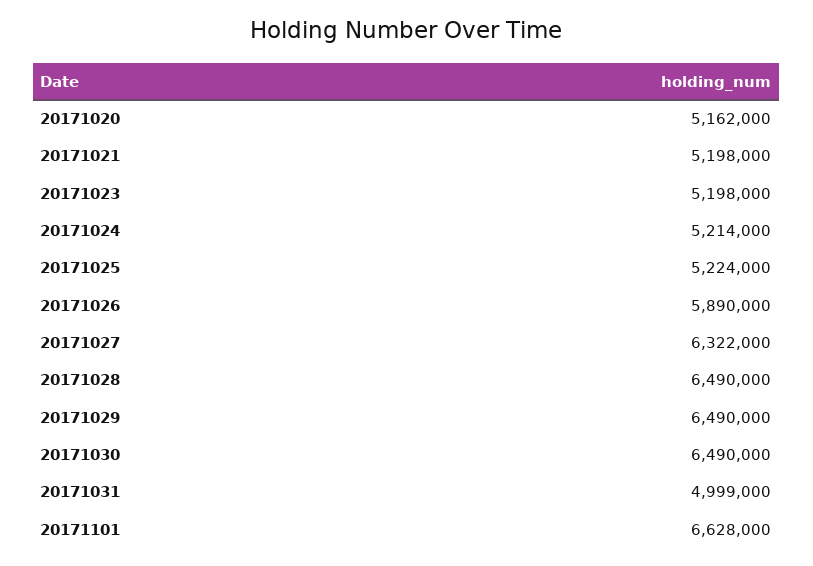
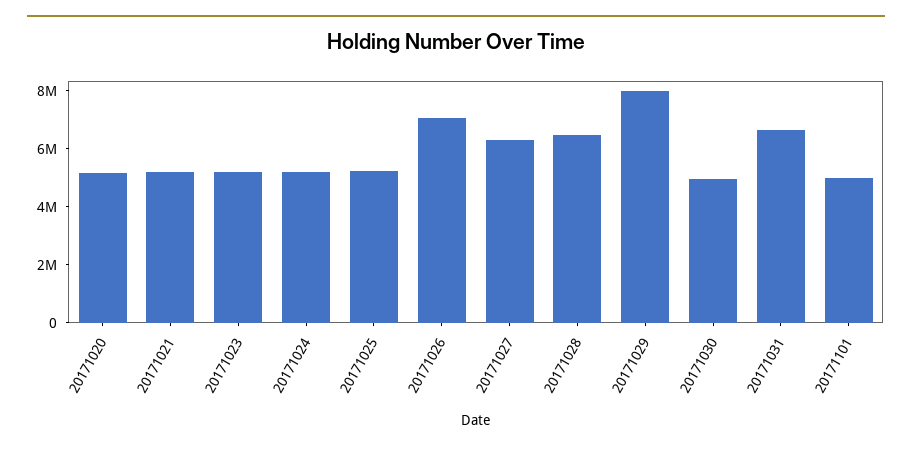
  {
    "20171020": 5162000,
    "20171021": 5198000,
    "20171023": 5198000,
    "20171024": 5214000,
    "20171025": 5224000,
-   "20171026": 5890000,
+   "20171026": 7000000,
    "20171027": 6322000,
    "20171028": 6490000,
-   "20171029": 6490000,
+   "20171029": 8000000,
-   "20171030": 6490000,
+   "20171030": 5000000,
-   "20171031": 4999000,
+   "20171031": 6500000,
-   "20171101": 6628000
+   "20171101": 5000000
  }

